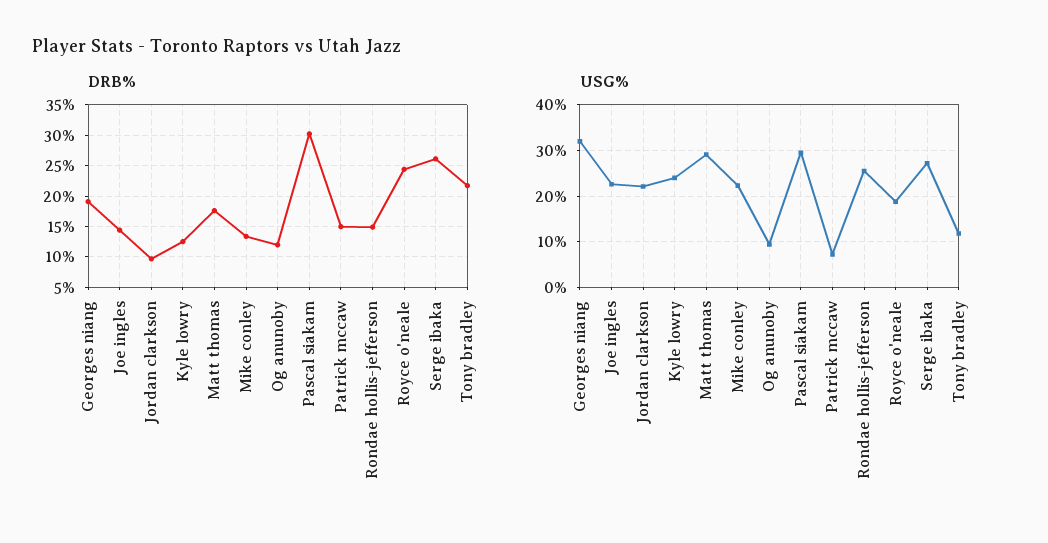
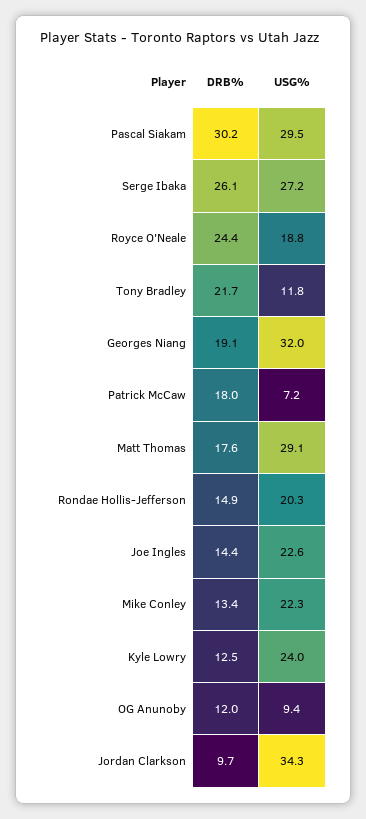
  {
    "DRB%": {
      "Georges niang": 19.1,
      "Joe ingles": 14.4,
      "Jordan clarkson": 9.7,
      "Kyle lowry": 12.5,
      "Matt thomas": 17.6,
      "Mike conley": 13.4,
      "Og anunoby": 12,
      "Pascal siakam": 30.2,
-     "Patrick mccaw": 15,
+     "Patrick mccaw": 18,
      "Rondae hollis-jefferson": 14.9,
      "Royce o'neale": 24.4,
      "Serge ibaka": 26.1,
      "Tony bradley": 21.7
    },
    "USG%": {
      "Georges niang": 32,
      "Joe ingles": 22.6,
-     "Jordan clarkson": 22,
+     "Jordan clarkson": 34.3,
      "Kyle lowry": 24,
      "Matt thomas": 29.1,
      "Mike conley": 22.3,
      "Og anunoby": 9.4,
      "Pascal siakam": 29.5,
      "Patrick mccaw": 7.2,
-     "Rondae hollis-jefferson": 26,
+     "Rondae hollis-jefferson": 20.3,
      "Royce o'neale": 18.8,
      "Serge ibaka": 27.2,
      "Tony bradley": 11.8
    }
  }

